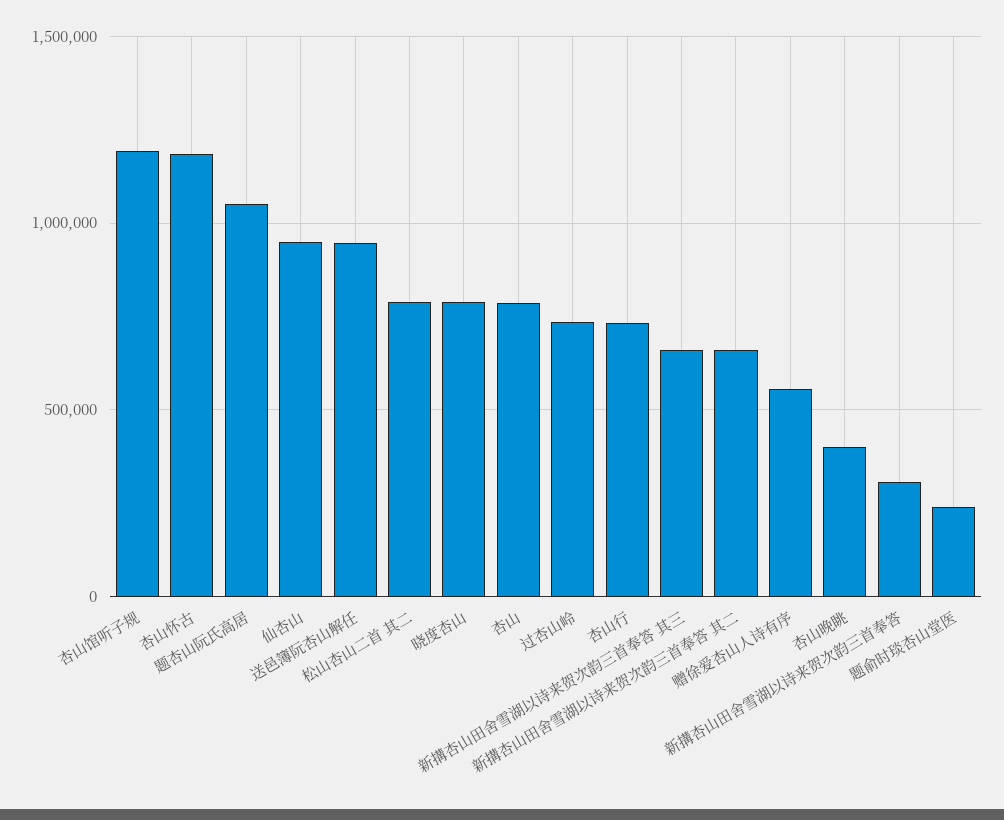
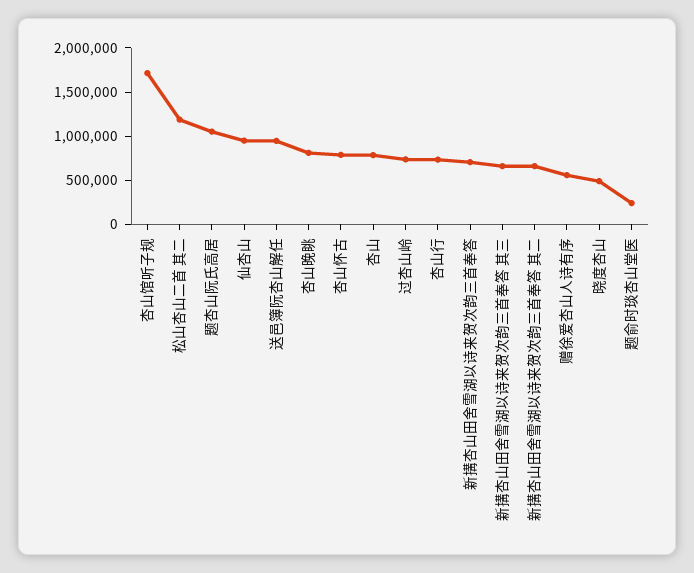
  {
-   "杏山馆听子规": 1200000,
+   "杏山馆听子规": 1700000,
-   "杏山怀古": 1200000,
+   "杏山怀古": 800000,
    "题杏山阮氏高居": 1050000,
    "仙杏山": 950000,
    "送邑簿阮杏山解任": 950000,
-   "松山杏山二首 其二": 800000,
+   "松山杏山二首 其二": 1200000,
-   "晓度杏山": 800000,
+   "晓度杏山": 500000,
    "杏山": 800000,
    "过杏山岭": 750000,
    "杏山行": 750000,
    "新搆杏山田舍雪湖以诗来贺次韵三首奉答 其三": 650000,
    "新搆杏山田舍雪湖以诗来贺次韵三首奉答 其二": 650000,
    "赠徐爱杏山人诗有序": 550000,
-   "杏山晚眺": 400000,
+   "杏山晚眺": 800000,
-   "新搆杏山田舍雪湖以诗来贺次韵三首奉答": 300000,
+   "新搆杏山田舍雪湖以诗来贺次韵三首奉答": 700000,
    "题俞时琰杏山堂医": 250000
  }

